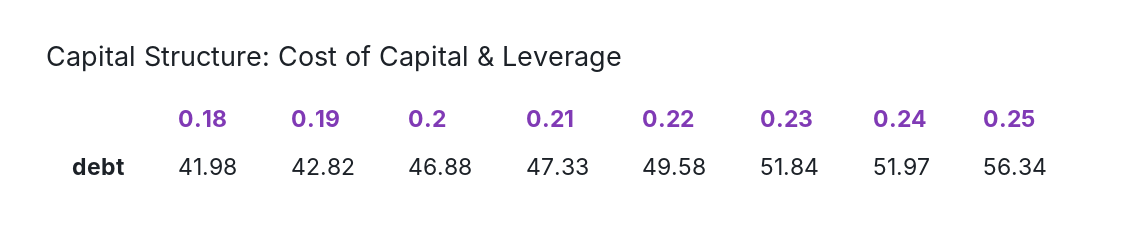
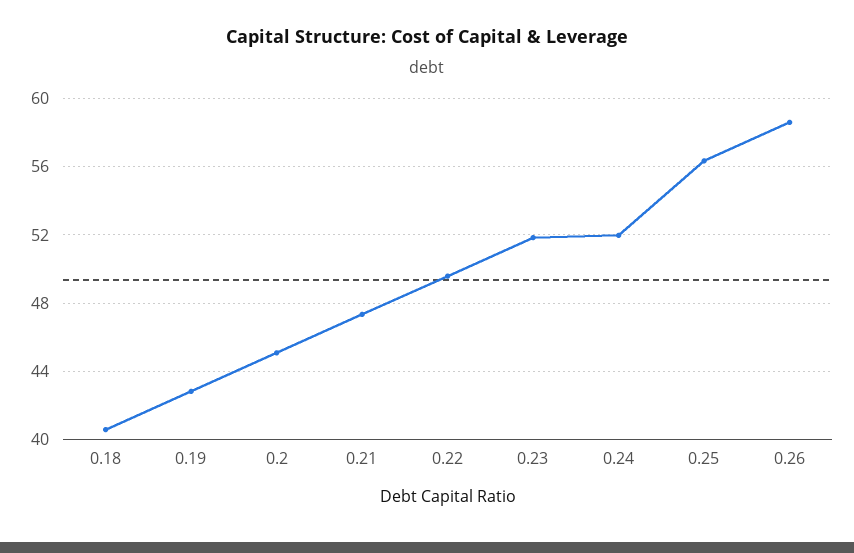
  {
-   "0.18": 41.98,
+   "0.18": 40.5,
    "0.19": 42.82,
-   "0.2": 46.88,
+   "0.2": 45,
    "0.21": 47.33,
    "0.22": 49.58,
    "0.23": 51.84,
    "0.24": 51.97,
-   "0.25": 56.34
+   "0.25": 56.34,
+   "0.26": 58.5
  }

